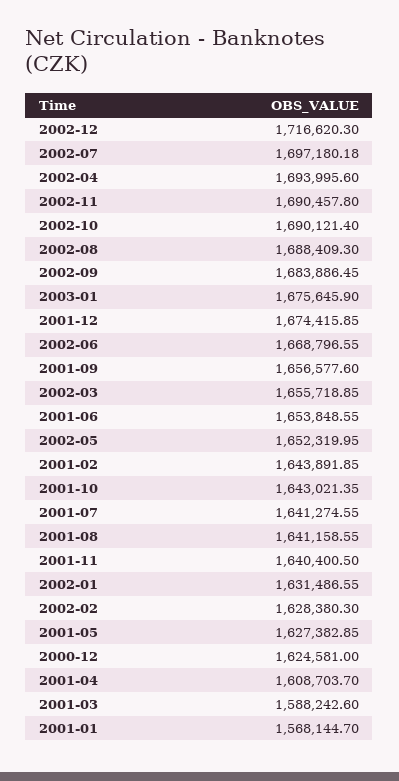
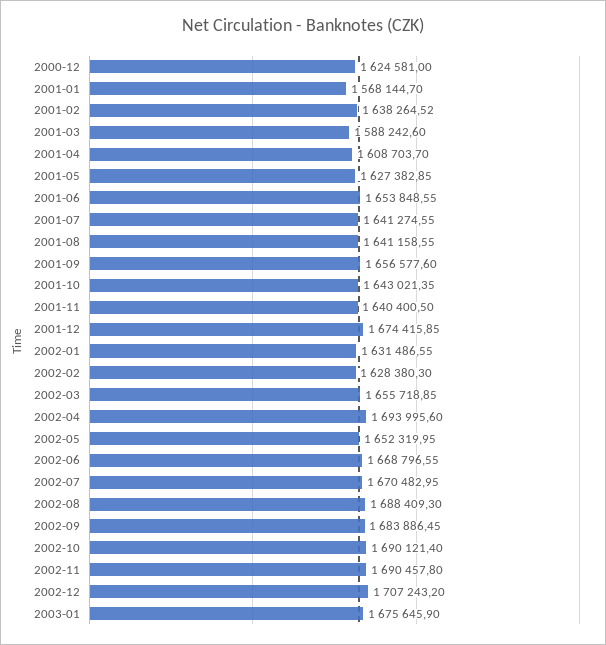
  {
-   "2002-12": 1716620.3,
+   "2002-12": 1707243.2,
-   "2002-07": 1697180.18,
+   "2002-07": 1670482.95,
    "2002-04": 1693995.6,
    "2002-11": 1690457.8,
    "2002-10": 1690121.4,
    "2002-08": 1688409.3,
    "2002-09": 1683886.45,
    "2003-01": 1675645.9,
    "2001-12": 1674415.85,
    "2002-06": 1668796.55,
    "2001-09": 1656577.6,
    "2002-03": 1655718.85,
    "2001-06": 1653848.55,
    "2002-05": 1652319.95,
-   "2001-02": 1643891.85,
+   "2001-02": 1638264.52,
    "2001-10": 1643021.35,
    "2001-07": 1641274.55,
    "2001-08": 1641158.55,
    "2001-11": 1640400.5,
    "2002-01": 1631486.55,
    "2002-02": 1628380.3,
    "2001-05": 1627382.85,
    "2000-12": 1624581,
    "2001-04": 1608703.7,
    "2001-03": 1588242.6,
    "2001-01": 1568144.7
  }

